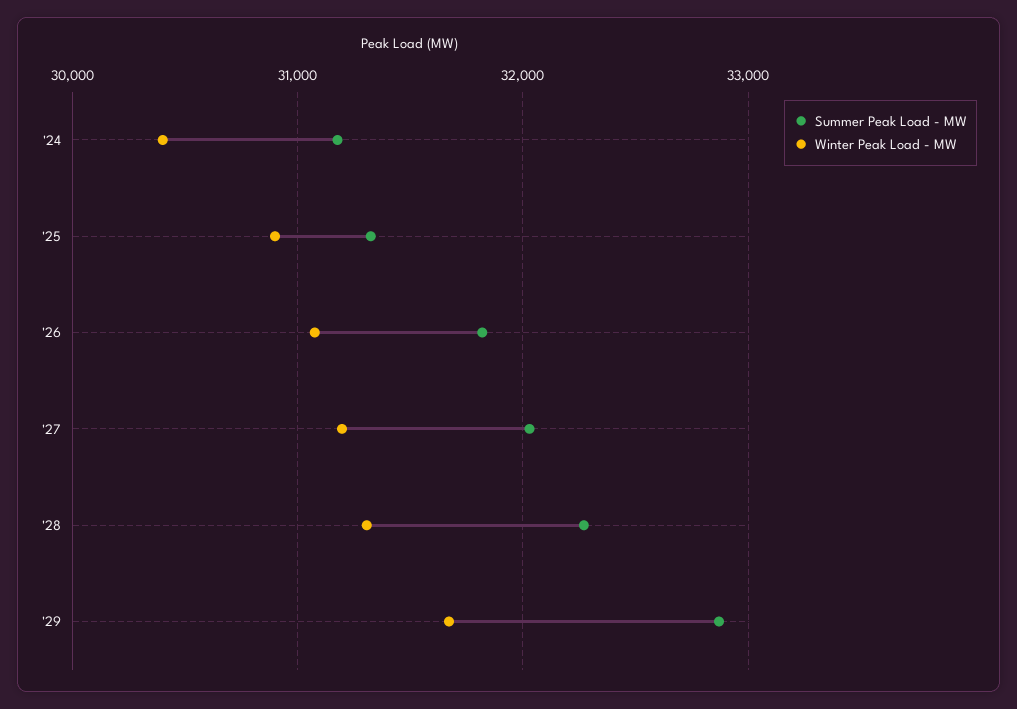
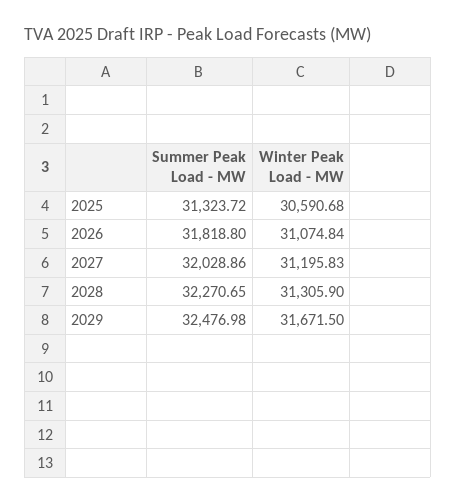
  {
    "Summer Peak Load - MW": {
-     "'24": 31200,
      "'25": 31323.72,
      "'26": 31818.8,
      "'27": 32028.86,
      "'28": 32270.65,
-     "'29": 32900
+     "'29": 32476.98
    },
    "Winter Peak Load - MW": {
-     "'24": 30400,
-     "'25": 30900,
+     "'25": 30590.68,
      "'26": 31074.84,
      "'27": 31195.83,
      "'28": 31305.9,
      "'29": 31671.5
    }
  }

